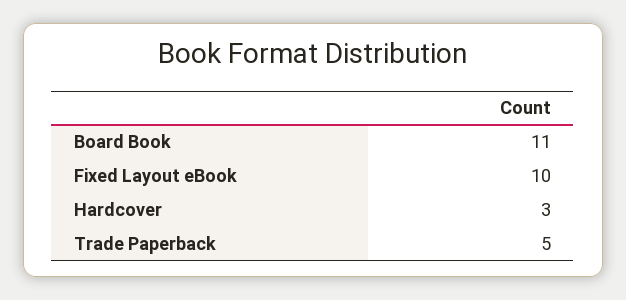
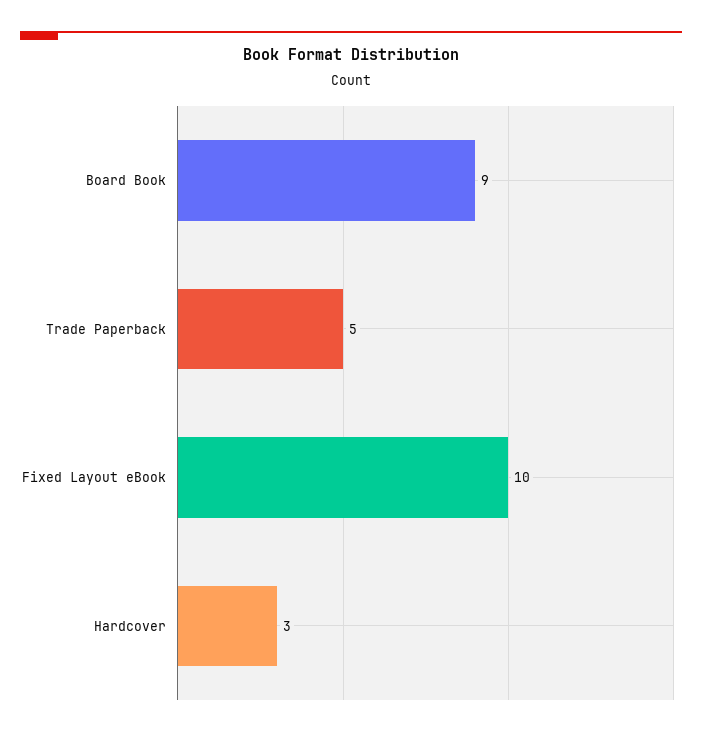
  {
-   "Board Book": 11,
+   "Board Book": 9,
    "Fixed Layout eBook": 10,
    "Hardcover": 3,
    "Trade Paperback": 5
  }

